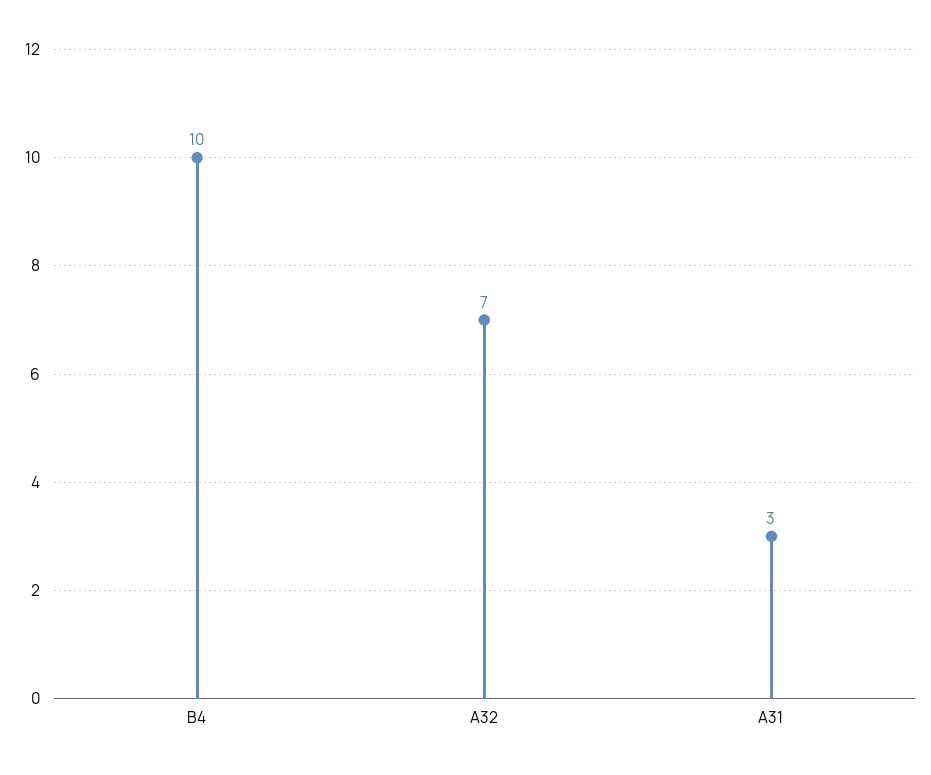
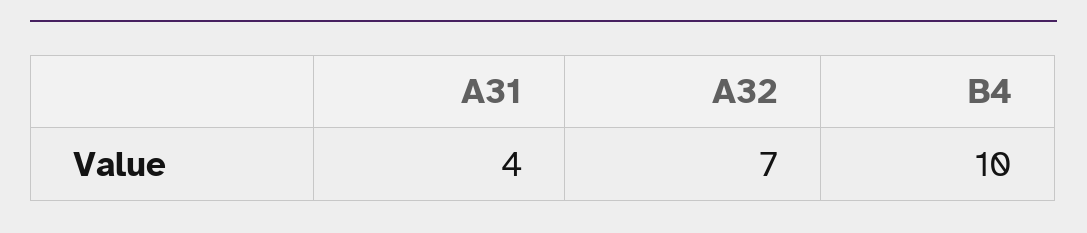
  {
    "B4": 10,
    "A32": 7,
-   "A31": 3
+   "A31": 4
  }

